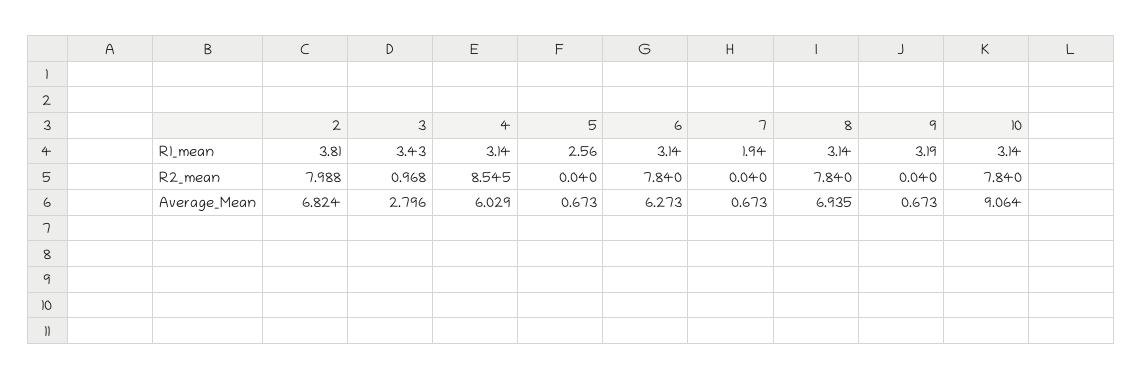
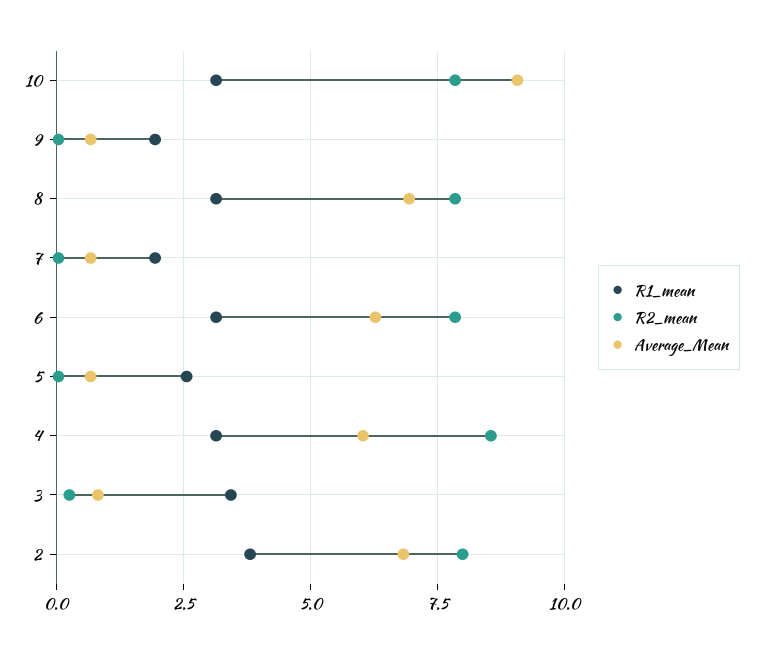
  {
    "R1_mean": {
      "2": 3.81,
      "3": 3.43,
      "4": 3.14,
      "5": 2.56,
      "6": 3.14,
      "7": 1.94,
      "8": 3.14,
-     "9": 3.19,
+     "9": 2,
      "10": 3.14
    },
    "R2_mean": {
      "2": 7.988,
-     "3": 0.968,
+     "3": 0.25,
      "4": 8.545,
      "5": 0.04,
      "6": 7.84,
      "7": 0.04,
      "8": 7.84,
      "9": 0.04,
      "10": 7.84
    },
    "Average_Mean": {
      "2": 6.824,
-     "3": 2.796,
+     "3": 0.75,
      "4": 6.029,
      "5": 0.673,
      "6": 6.273,
      "7": 0.673,
      "8": 6.935,
      "9": 0.673,
      "10": 9.064
    }
  }

